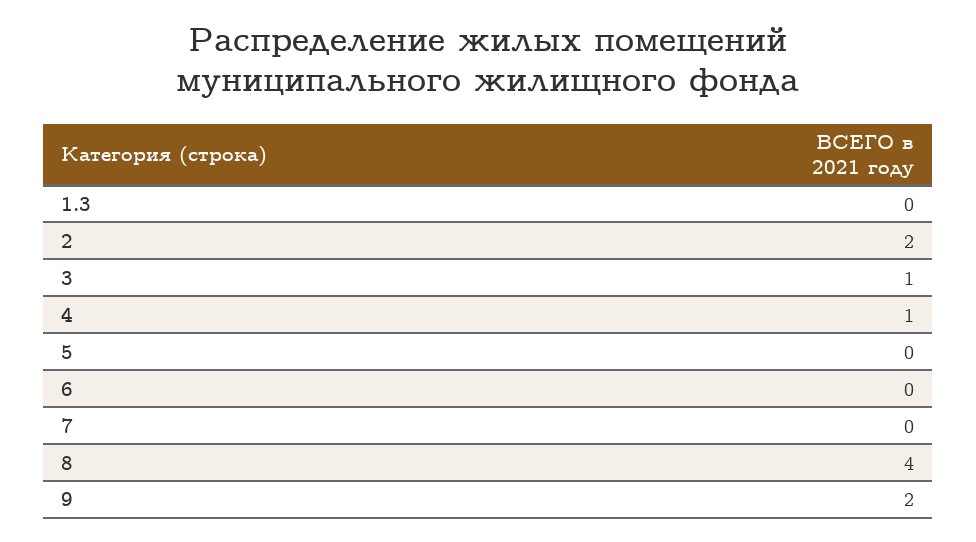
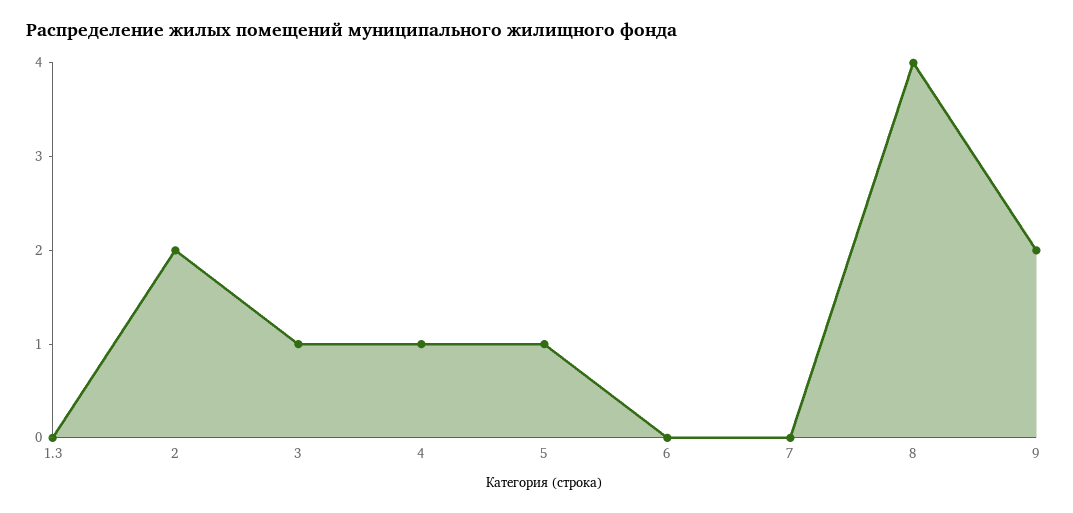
  {
    "1.3": 0,
    "2": 2,
    "3": 1,
    "4": 1,
-   "5": 0,
+   "5": 1,
    "6": 0,
    "7": 0,
    "8": 4,
    "9": 2
  }

